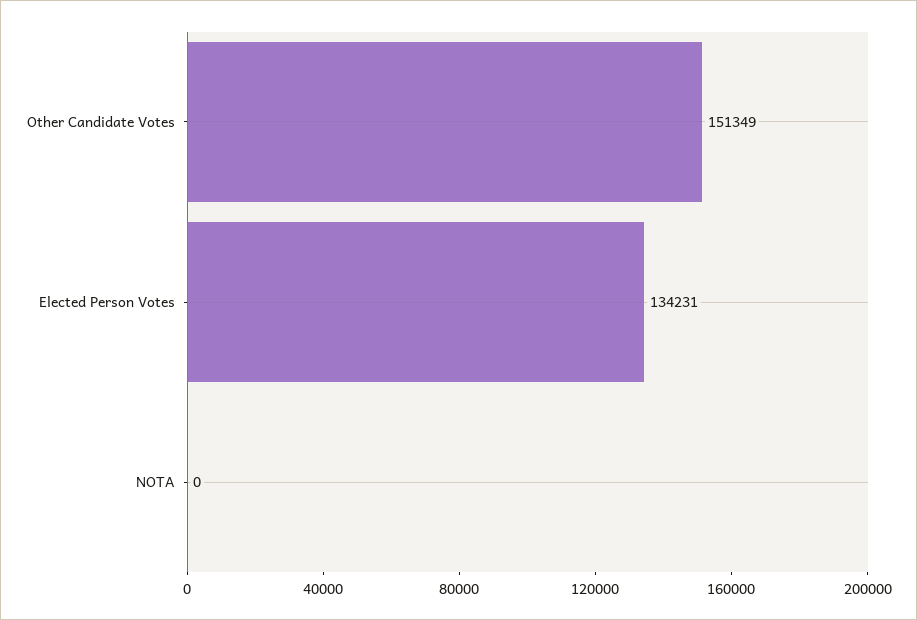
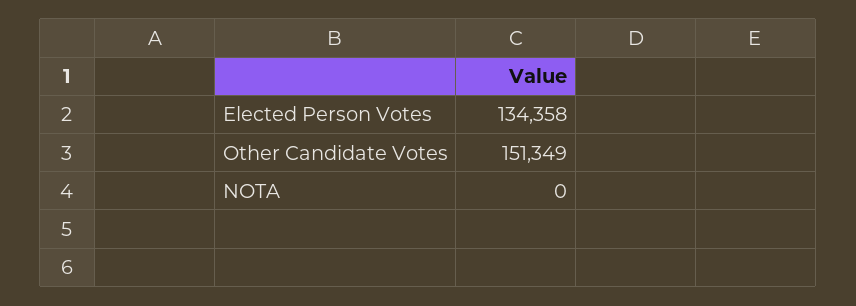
  {
    "Other Candidate Votes": 151349,
-   "Elected Person Votes": 134231,
+   "Elected Person Votes": 134358,
    "NOTA": 0
  }

